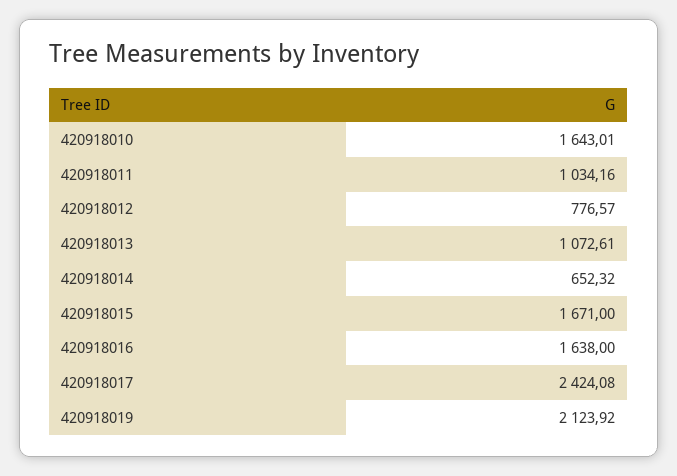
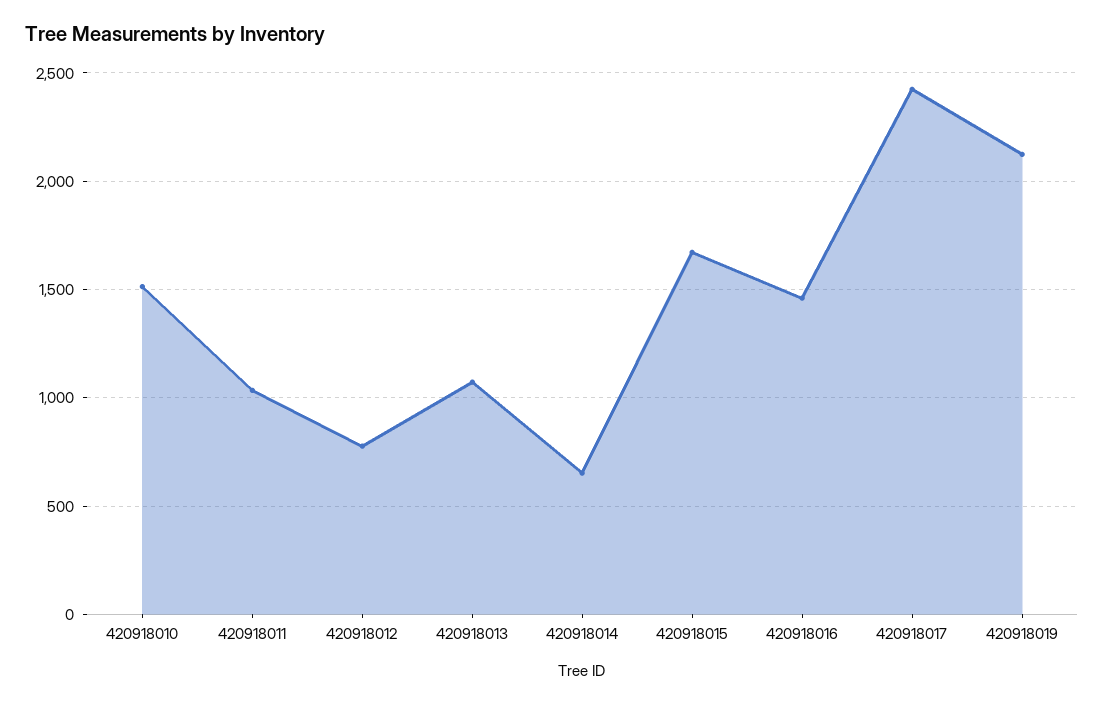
  {
-   "420918010": 1643.01,
+   "420918010": 1500,
    "420918011": 1034.16,
    "420918012": 776.57,
    "420918013": 1072.61,
    "420918014": 652.32,
    "420918015": 1671,
-   "420918016": 1638,
+   "420918016": 1450,
    "420918017": 2424.08,
    "420918019": 2123.92
  }

